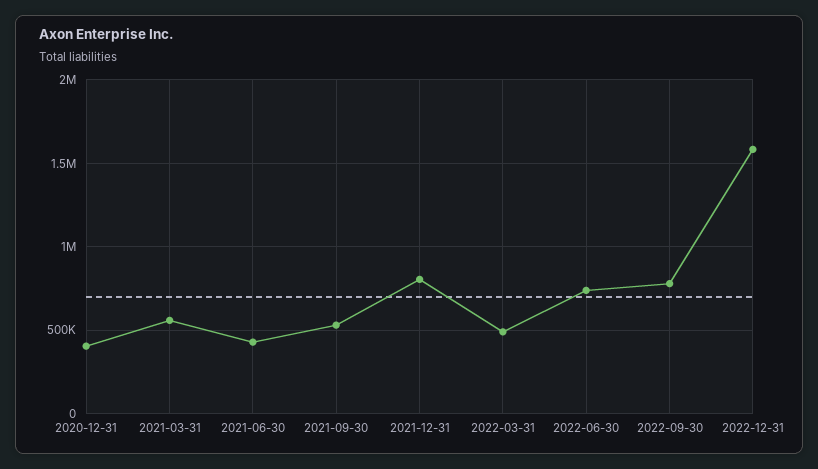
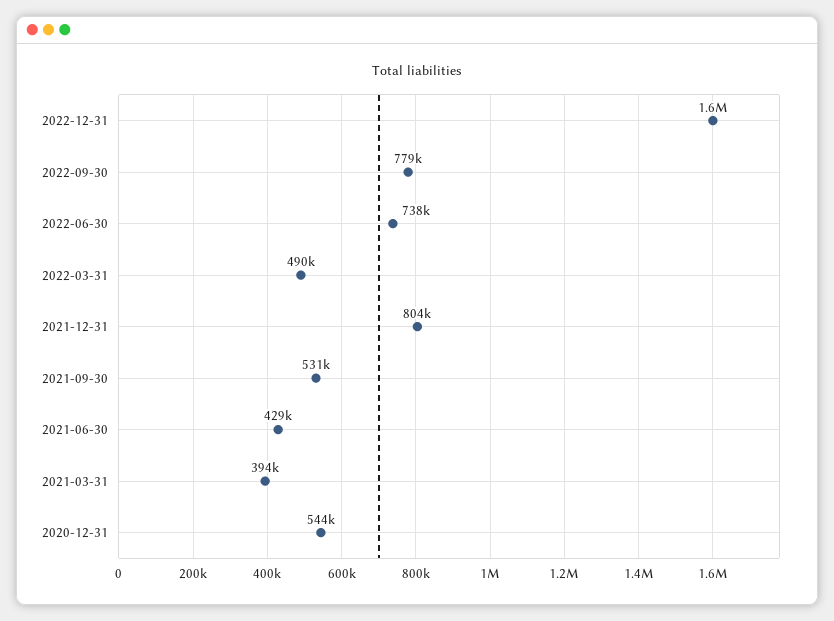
  {
-   "2020-12-31": 400000,
+   "2020-12-31": 544000,
-   "2021-03-31": 550000,
+   "2021-03-31": 394000,
    "2021-06-30": 429000,
    "2021-09-30": 531000,
    "2021-12-31": 804000,
    "2022-03-31": 490000,
    "2022-06-30": 738000,
    "2022-09-30": 779000,
    "2022-12-31": 1600000
  }

